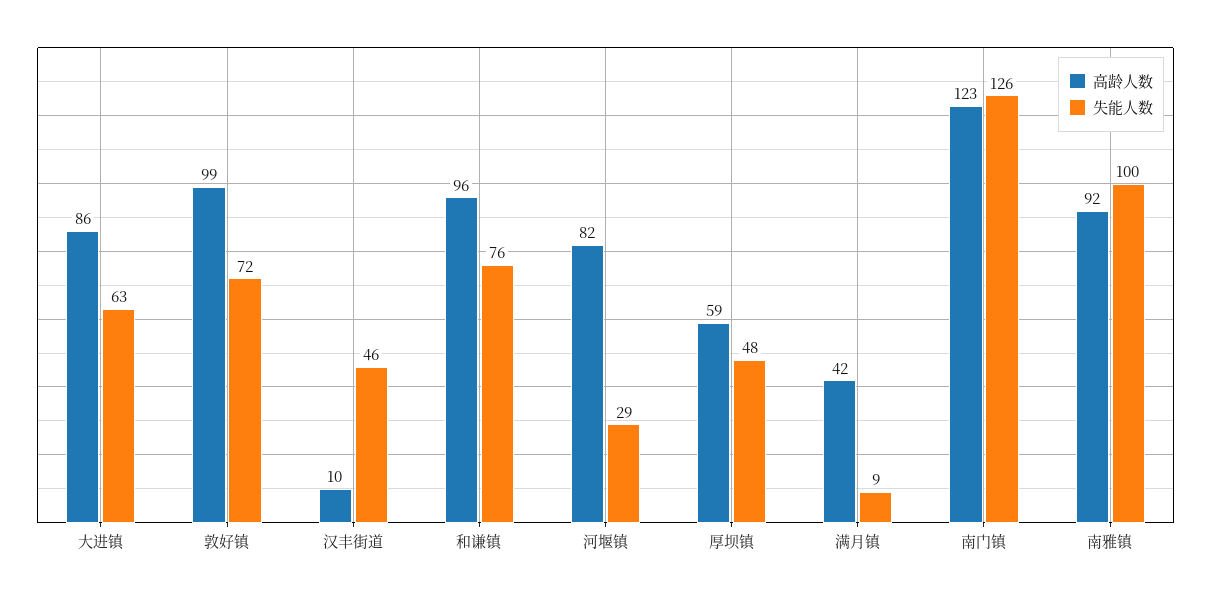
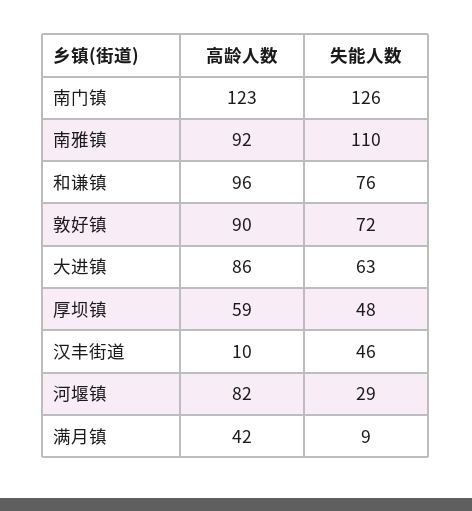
  {
    "高龄人数": {
      "大进镇": 86,
-     "敦好镇": 99,
+     "敦好镇": 90,
      "汉丰街道": 10,
      "和谦镇": 96,
      "河堰镇": 82,
      "厚坝镇": 59,
      "满月镇": 42,
      "南门镇": 123,
      "南雅镇": 92
    },
    "失能人数": {
      "大进镇": 63,
      "敦好镇": 72,
      "汉丰街道": 46,
      "和谦镇": 76,
      "河堰镇": 29,
      "厚坝镇": 48,
      "满月镇": 9,
      "南门镇": 126,
-     "南雅镇": 100
+     "南雅镇": 110
    }
  }

